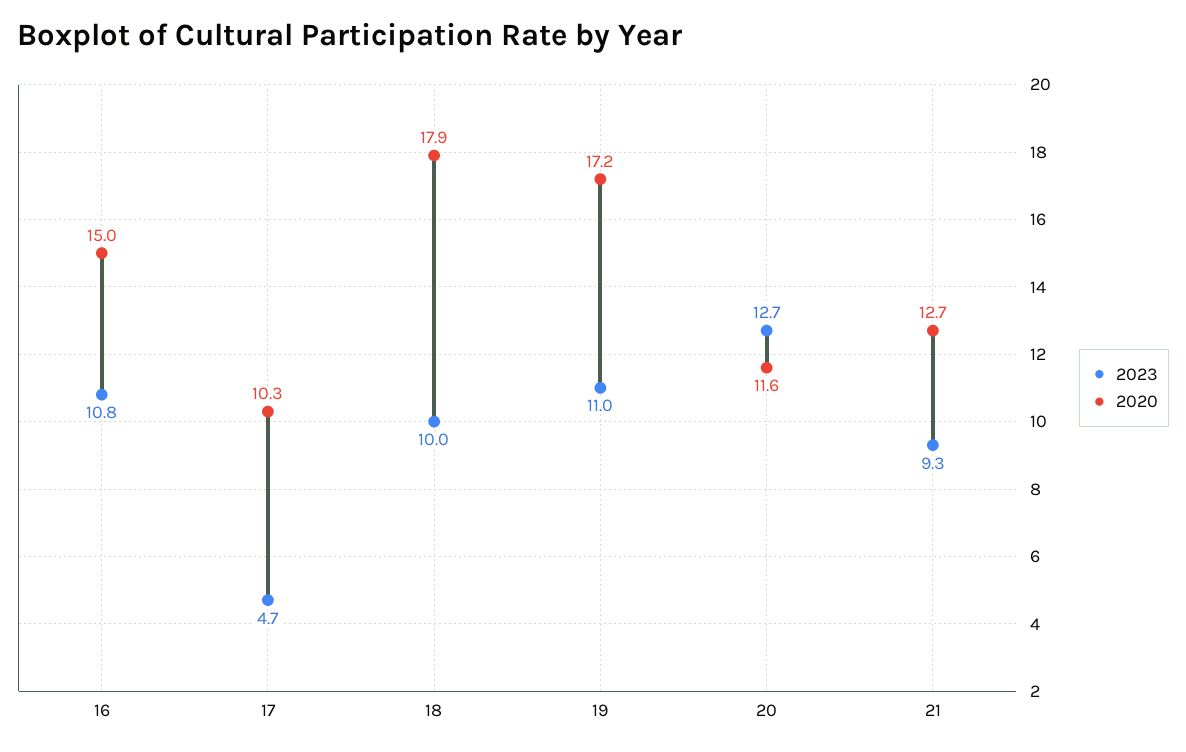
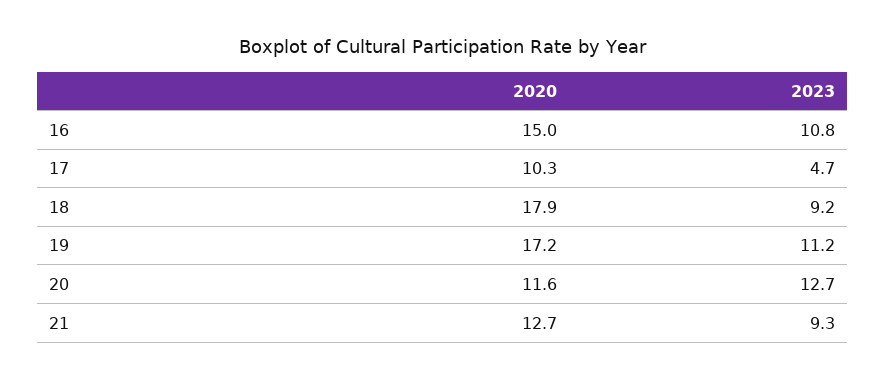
  {
    "2023": {
      "16": 10.8,
      "17": 4.7,
-     "18": 10,
+     "18": 9.2,
-     "19": 11,
+     "19": 11.2,
      "20": 12.7,
      "21": 9.3
    },
    "2020": {
      "16": 15,
      "17": 10.3,
      "18": 17.9,
      "19": 17.2,
      "20": 11.6,
      "21": 12.7
    }
  }

